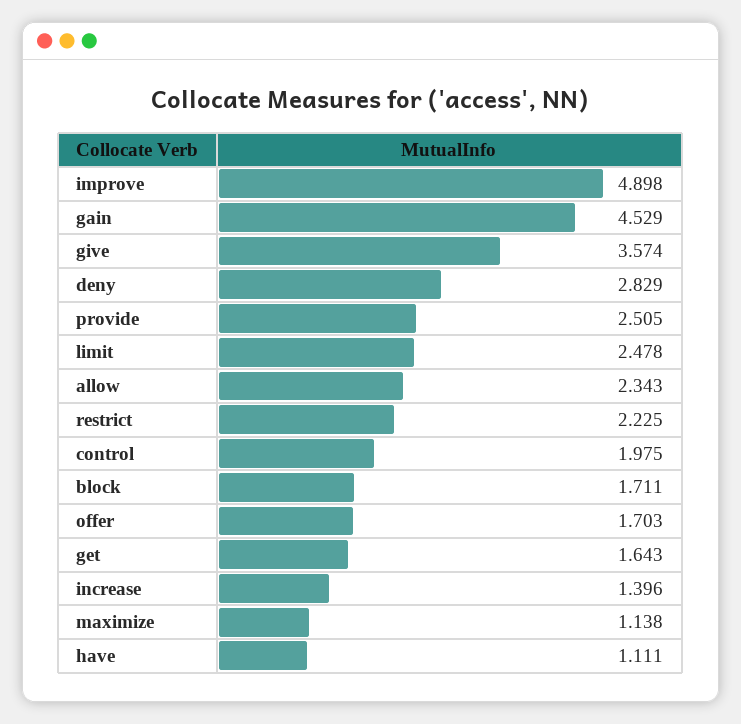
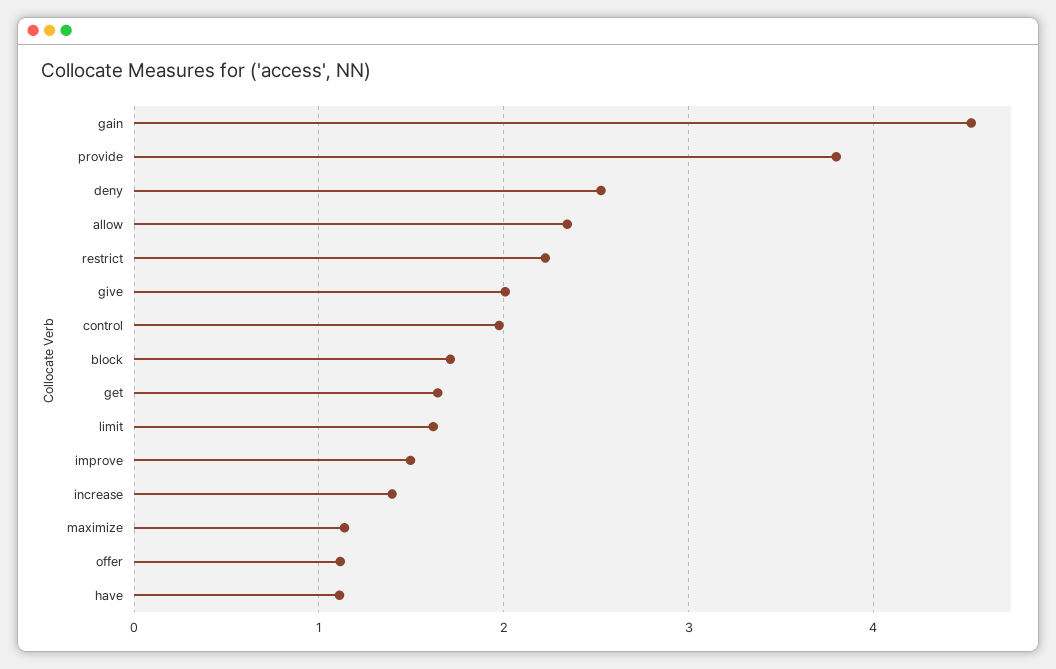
  {
-   "improve": 4.898,
+   "improve": 1.5,
    "gain": 4.529,
-   "give": 3.574,
+   "give": 2,
-   "deny": 2.829,
+   "deny": 2.5,
-   "provide": 2.505,
+   "provide": 3.8,
-   "limit": 2.478,
+   "limit": 1.6,
    "allow": 2.343,
    "restrict": 2.225,
    "control": 1.975,
    "block": 1.711,
-   "offer": 1.703,
+   "offer": 1.1,
    "get": 1.643,
    "increase": 1.396,
    "maximize": 1.138,
    "have": 1.111
  }

